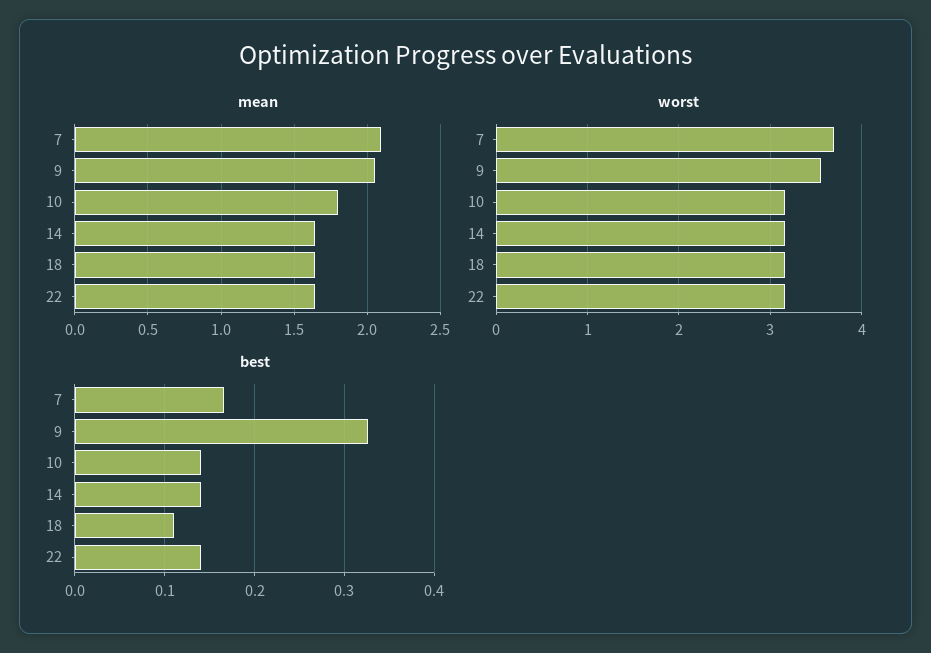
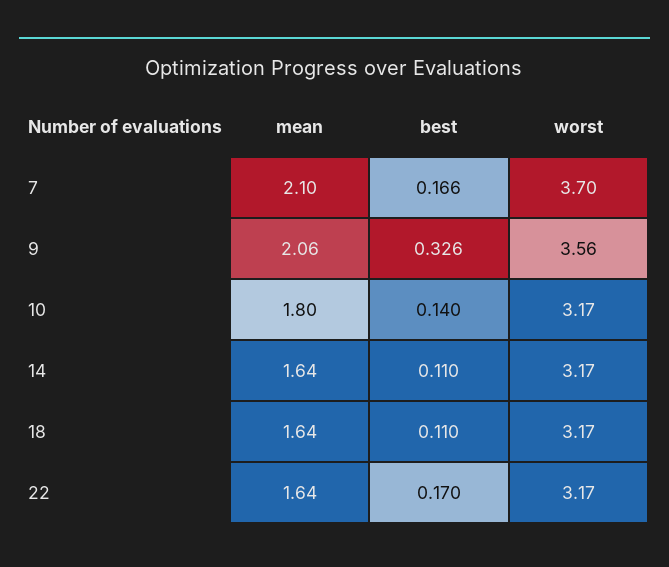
  {
    "mean": {
      "7": 2.1,
      "9": 2.06,
      "10": 1.8,
      "14": 1.64,
      "18": 1.64,
      "22": 1.64
    },
    "worst": {
      "7": 3.7,
      "9": 3.56,
      "10": 3.17,
      "14": 3.17,
      "18": 3.17,
      "22": 3.17
    },
    "best": {
      "7": 0.166,
      "9": 0.326,
      "10": 0.14,
-     "14": 0.14,
+     "14": 0.11,
      "18": 0.11,
-     "22": 0.14
+     "22": 0.17
    }
  }

